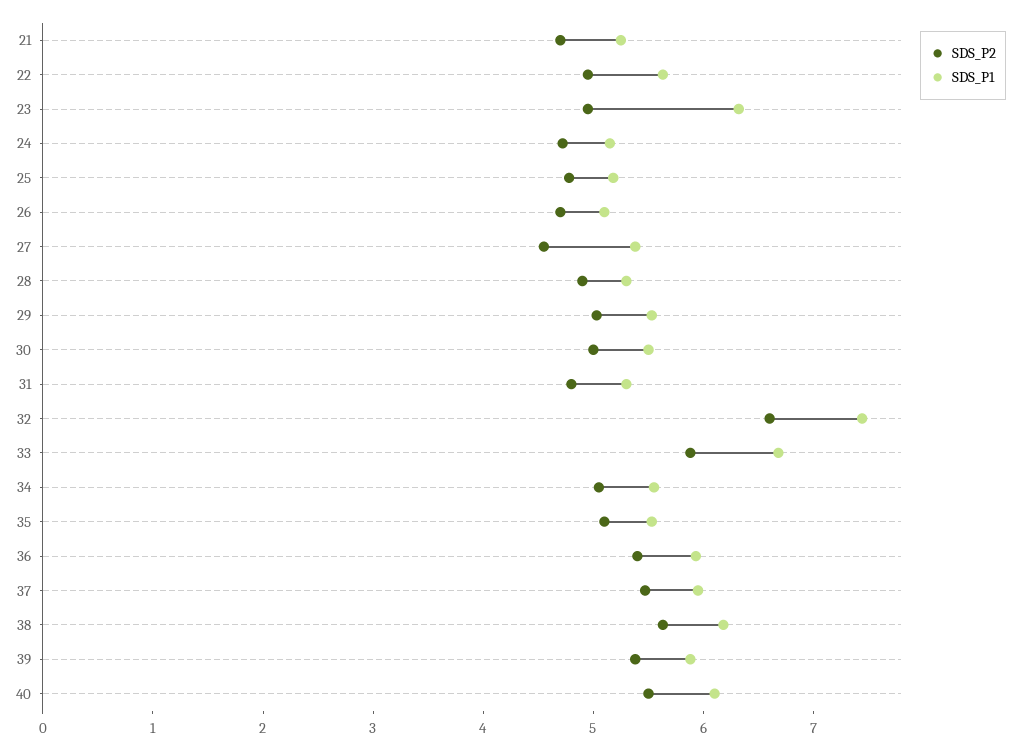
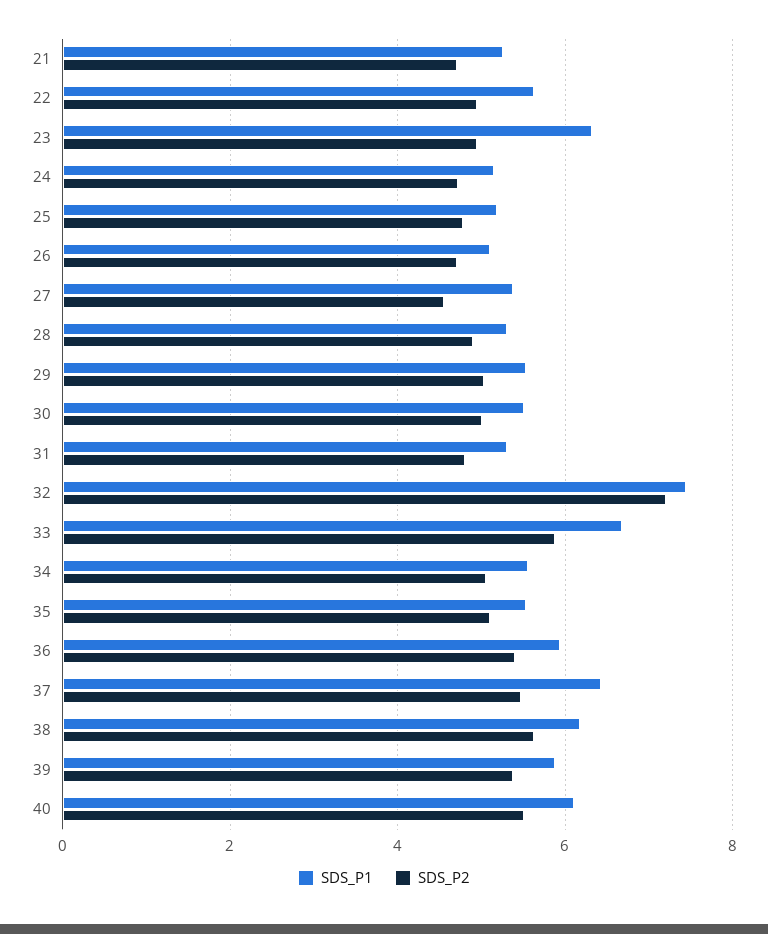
  {
    "SDS_P2": {
      "21": 4.8,
      "22": 5,
      "23": 5,
      "24": 4.8,
      "25": 4.8,
      "26": 4.8,
      "27": 4.6,
      "28": 5,
      "29": 5,
      "30": 5,
      "31": 4.8,
-     "32": 6.6,
+     "32": 7.2,
      "33": 5.8,
      "34": 5,
      "35": 5.2,
      "36": 5.4,
      "37": 5.4,
      "38": 5.6,
      "39": 5.4,
      "40": 5.6
    },
    "SDS_P1": {
      "21": 5.2,
      "22": 5.6,
      "23": 6.4,
      "24": 5.2,
      "25": 5.2,
      "26": 5.2,
      "27": 5.4,
      "28": 5.4,
      "29": 5.6,
      "30": 5.6,
      "31": 5.4,
      "32": 7.4,
      "33": 6.6,
      "34": 5.6,
      "35": 5.6,
      "36": 6,
-     "37": 6,
+     "37": 6.4,
      "38": 6.2,
      "39": 5.8,
      "40": 6.2
    }
  }

